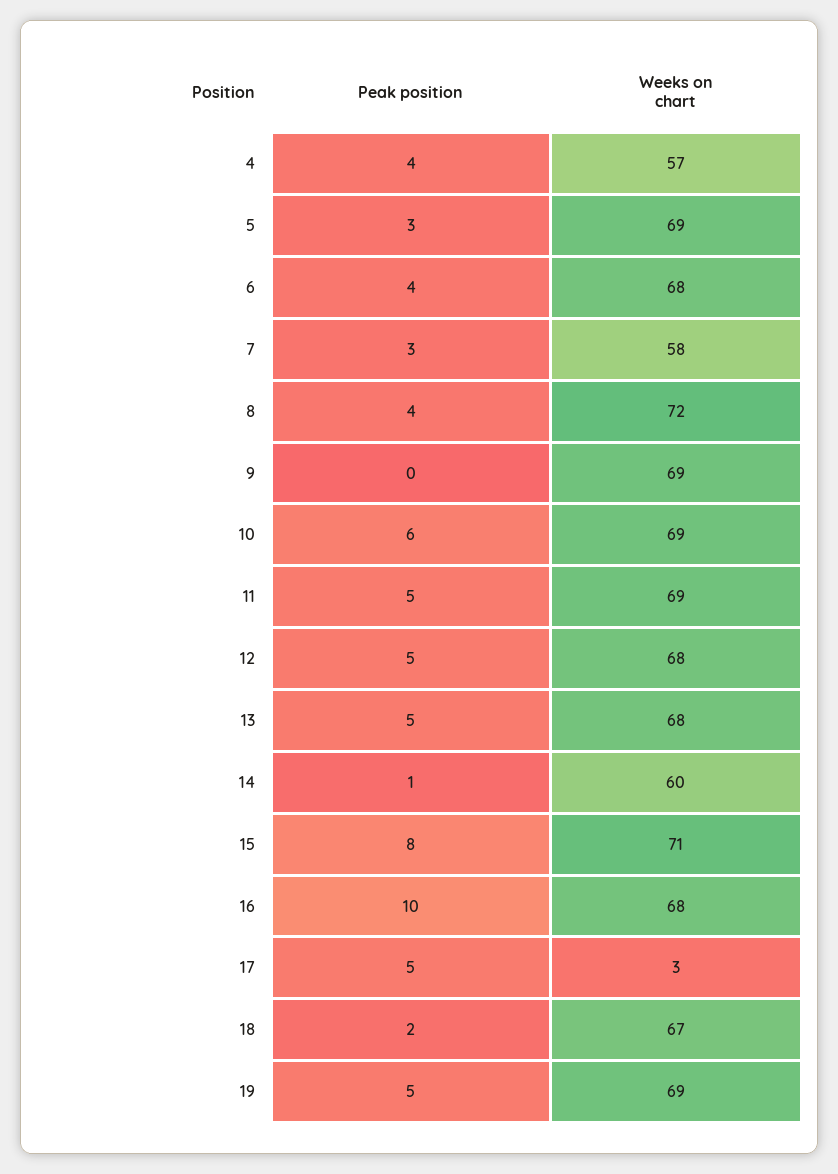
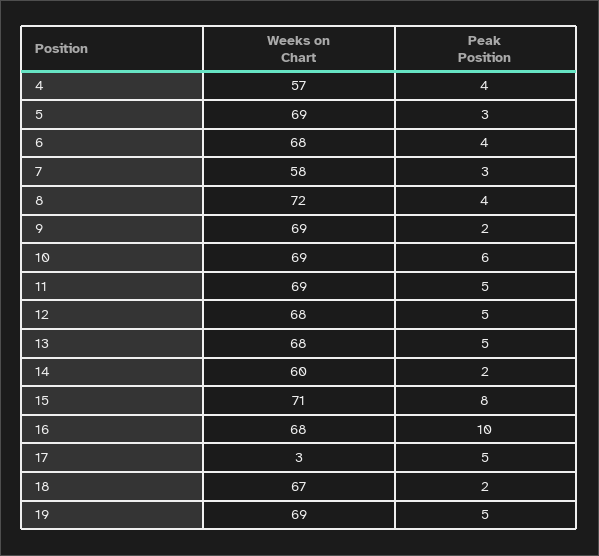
  {
    "Peak position": {
      "4": 4,
      "5": 3,
      "6": 4,
      "7": 3,
      "8": 4,
-     "9": 0,
+     "9": 2,
      "10": 6,
      "11": 5,
      "12": 5,
      "13": 5,
-     "14": 1,
+     "14": 2,
      "15": 8,
      "16": 10,
      "17": 5,
      "18": 2,
      "19": 5
    },
    "Weeks on chart": {
      "4": 57,
      "5": 69,
      "6": 68,
      "7": 58,
      "8": 72,
      "9": 69,
      "10": 69,
      "11": 69,
      "12": 68,
      "13": 68,
      "14": 60,
      "15": 71,
      "16": 68,
      "17": 3,
      "18": 67,
      "19": 69
    }
  }

